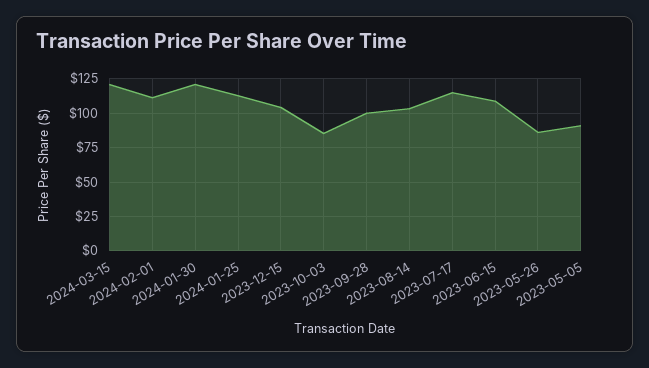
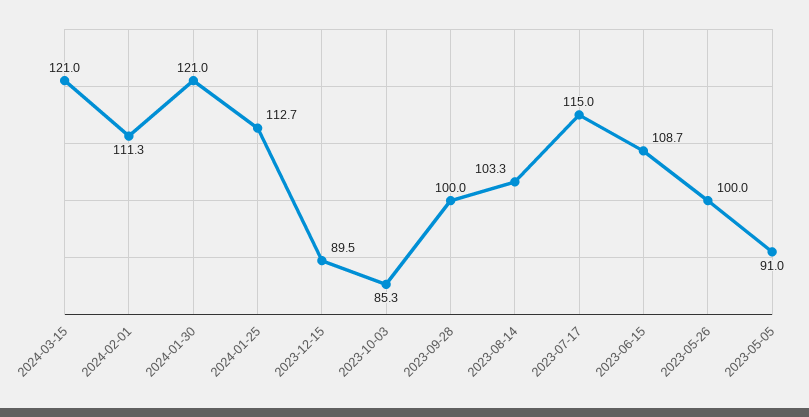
  {
    "2024-03-15": 121,
    "2024-02-01": 111.3,
    "2024-01-30": 121,
    "2024-01-25": 112.7,
-   "2023-12-15": 105,
+   "2023-12-15": 89.5,
    "2023-10-03": 85.3,
    "2023-09-28": 100,
    "2023-08-14": 103.3,
    "2023-07-17": 115,
    "2023-06-15": 108.7,
-   "2023-05-26": 85,
+   "2023-05-26": 100,
    "2023-05-05": 91
  }

